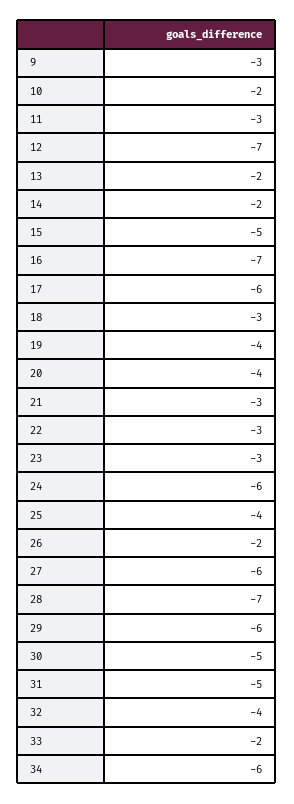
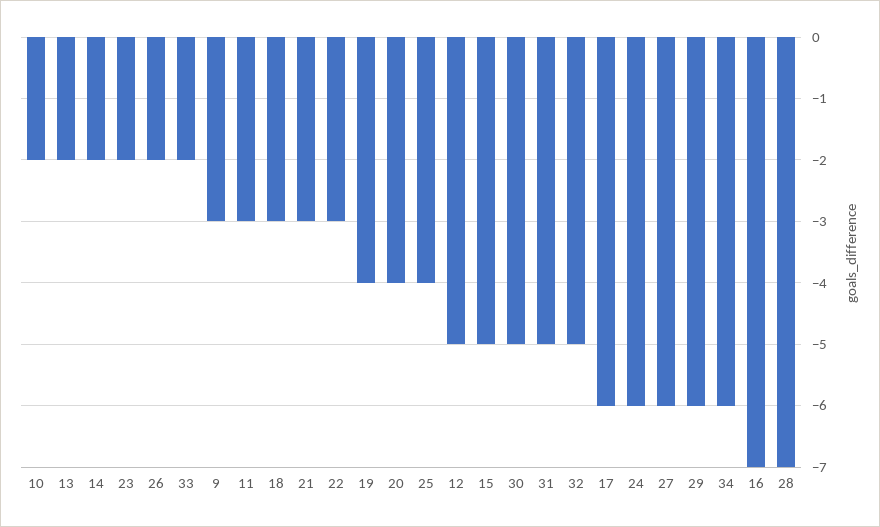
  {
    "9": -3,
    "10": -2,
    "11": -3,
-   "12": -7,
+   "12": -5,
    "13": -2,
    "14": -2,
    "15": -5,
    "16": -7,
    "17": -6,
    "18": -3,
    "19": -4,
    "20": -4,
    "21": -3,
    "22": -3,
-   "23": -3,
+   "23": -2,
    "24": -6,
    "25": -4,
    "26": -2,
    "27": -6,
    "28": -7,
    "29": -6,
    "30": -5,
    "31": -5,
-   "32": -4,
+   "32": -5,
    "33": -2,
    "34": -6
  }

